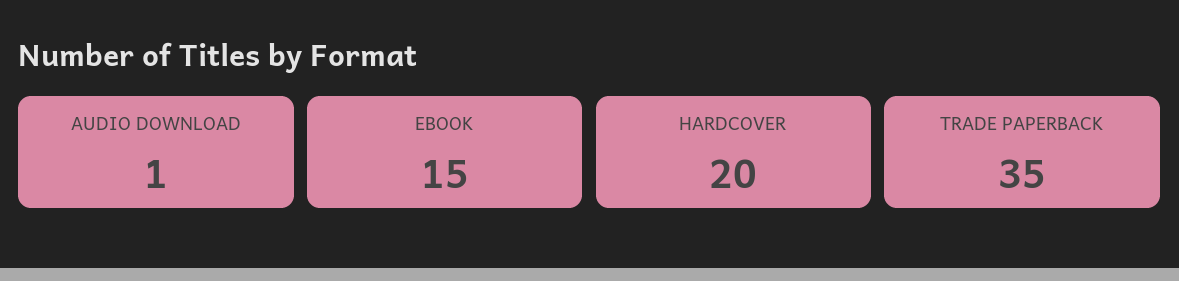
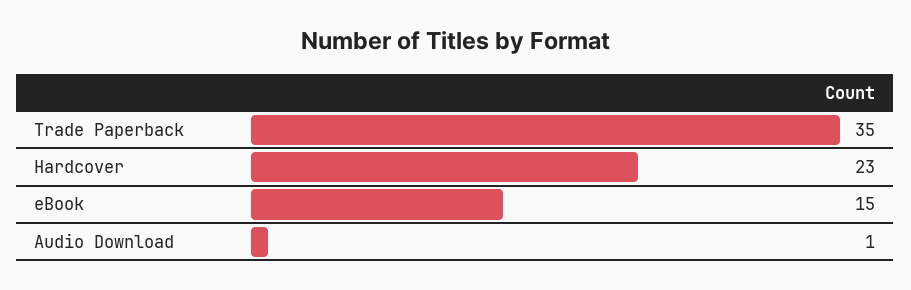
  {
    "AUDIO DOWNLOAD": 1,
    "EBOOK": 15,
-   "HARDCOVER": 20,
+   "HARDCOVER": 23,
    "TRADE PAPERBACK": 35
  }

